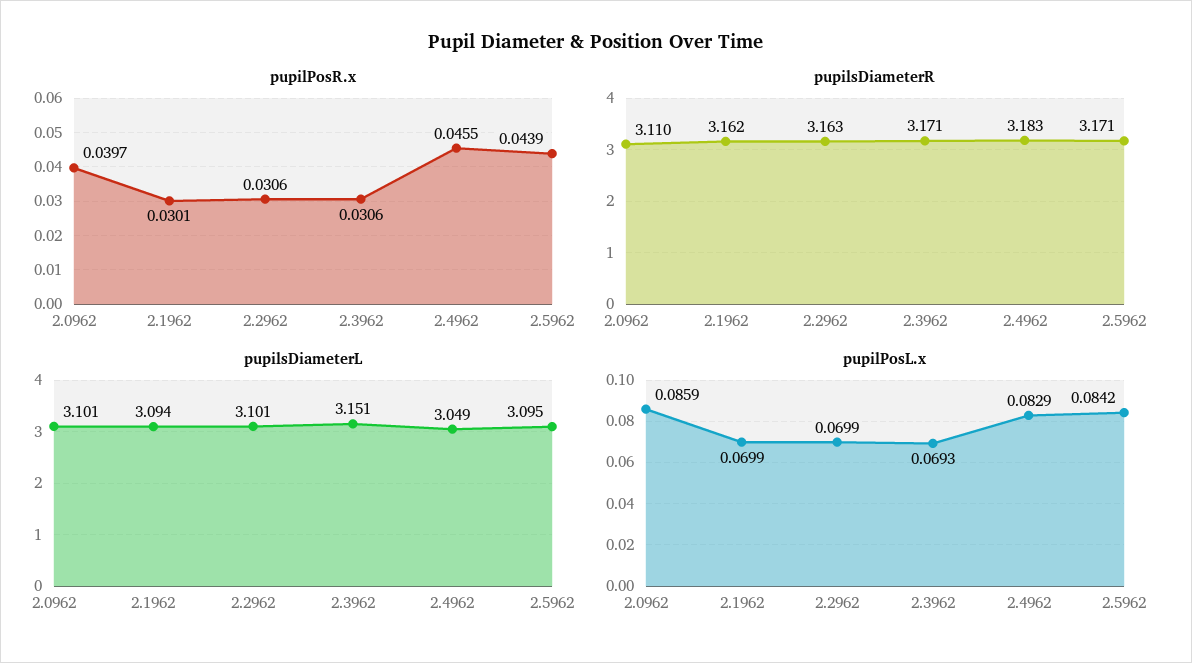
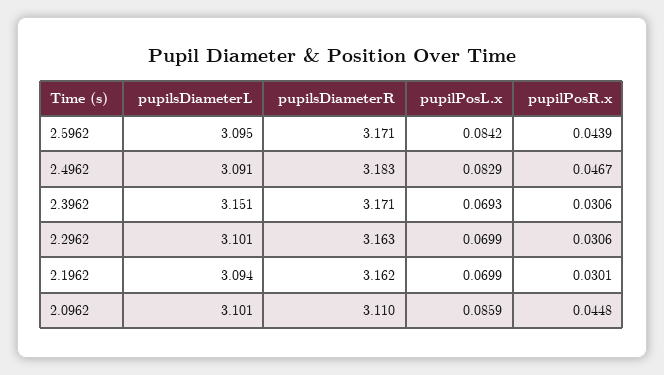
  {
    "pupilPosR.x": {
-     "2.0962": 0.0397,
+     "2.0962": 0.0448,
      "2.1962": 0.0301,
      "2.2962": 0.0306,
      "2.3962": 0.0306,
-     "2.4962": 0.0455,
+     "2.4962": 0.0467,
      "2.5962": 0.0439
    },
    "pupilsDiameterR": {
      "2.0962": 3.11,
      "2.1962": 3.162,
      "2.2962": 3.163,
      "2.3962": 3.171,
      "2.4962": 3.183,
      "2.5962": 3.171
    },
    "pupilsDiameterL": {
      "2.0962": 3.101,
      "2.1962": 3.094,
      "2.2962": 3.101,
      "2.3962": 3.151,
-     "2.4962": 3.049,
+     "2.4962": 3.091,
      "2.5962": 3.095
    },
    "pupilPosL.x": {
      "2.0962": 0.0859,
      "2.1962": 0.0699,
      "2.2962": 0.0699,
      "2.3962": 0.0693,
      "2.4962": 0.0829,
      "2.5962": 0.0842
    }
  }

